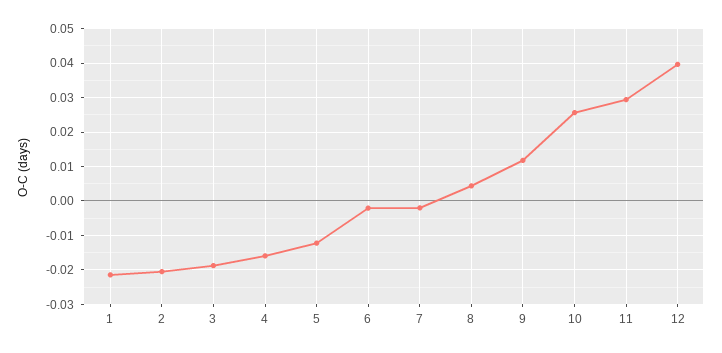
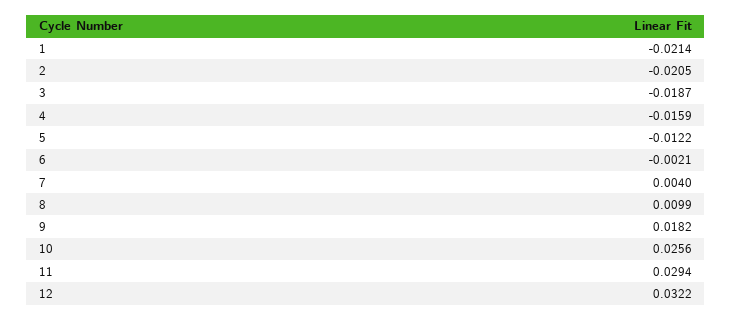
  {
    "1": -0.0214,
    "2": -0.0205,
    "3": -0.0187,
    "4": -0.0159,
    "5": -0.0122,
    "6": -0.0021,
-   "7": -0.002,
+   "7": 0.004,
-   "8": 0.004,
+   "8": 0.0099,
-   "9": 0.012,
+   "9": 0.0182,
    "10": 0.0256,
    "11": 0.0294,
-   "12": 0.04
+   "12": 0.0322
  }

